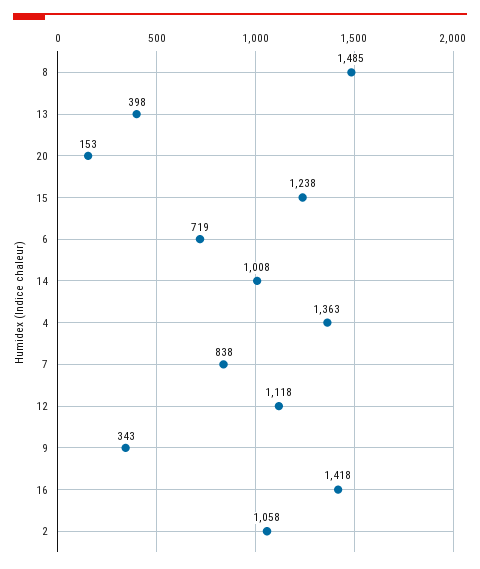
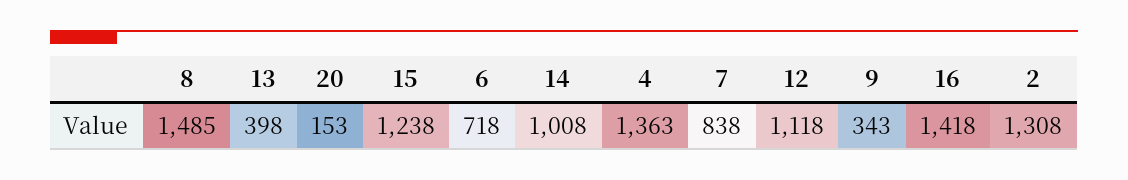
  {
    "8": 1485,
    "13": 398,
    "20": 153,
    "15": 1238,
-   "6": 719,
+   "6": 718,
    "14": 1008,
    "4": 1363,
    "7": 838,
    "12": 1118,
    "9": 343,
    "16": 1418,
-   "2": 1058
+   "2": 1308
  }

